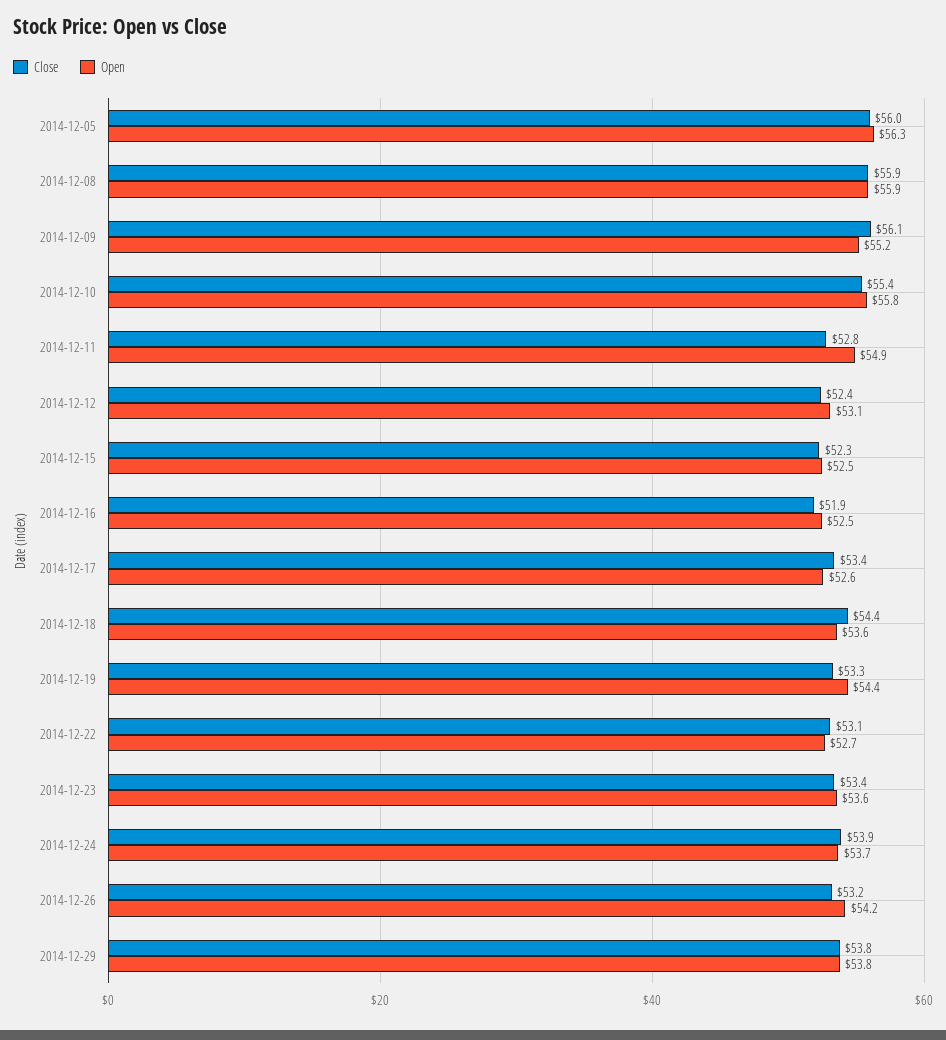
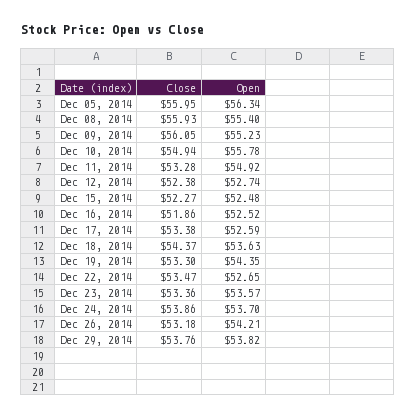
  {
    "Close": {
      "2014-12-05": 55.95,
      "2014-12-08": 55.93,
      "2014-12-09": 56.05,
-     "2014-12-10": 55.4,
+     "2014-12-10": 54.94,
-     "2014-12-11": 52.8,
+     "2014-12-11": 53.28,
      "2014-12-12": 52.38,
      "2014-12-15": 52.27,
      "2014-12-16": 51.86,
      "2014-12-17": 53.38,
      "2014-12-18": 54.37,
      "2014-12-19": 53.3,
-     "2014-12-22": 53.1,
+     "2014-12-22": 53.47,
      "2014-12-23": 53.36,
      "2014-12-24": 53.86,
      "2014-12-26": 53.18,
      "2014-12-29": 53.76
    },
    "Open": {
      "2014-12-05": 56.34,
-     "2014-12-08": 55.9,
+     "2014-12-08": 55.4,
      "2014-12-09": 55.23,
      "2014-12-10": 55.78,
      "2014-12-11": 54.92,
-     "2014-12-12": 53.1,
+     "2014-12-12": 52.74,
      "2014-12-15": 52.48,
      "2014-12-16": 52.52,
      "2014-12-17": 52.59,
      "2014-12-18": 53.63,
      "2014-12-19": 54.35,
      "2014-12-22": 52.65,
      "2014-12-23": 53.57,
      "2014-12-24": 53.7,
      "2014-12-26": 54.21,
      "2014-12-29": 53.82
    }
  }

